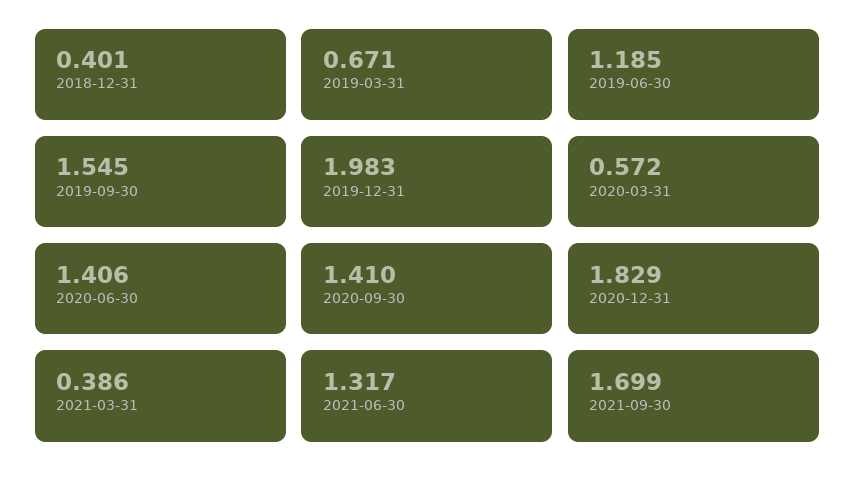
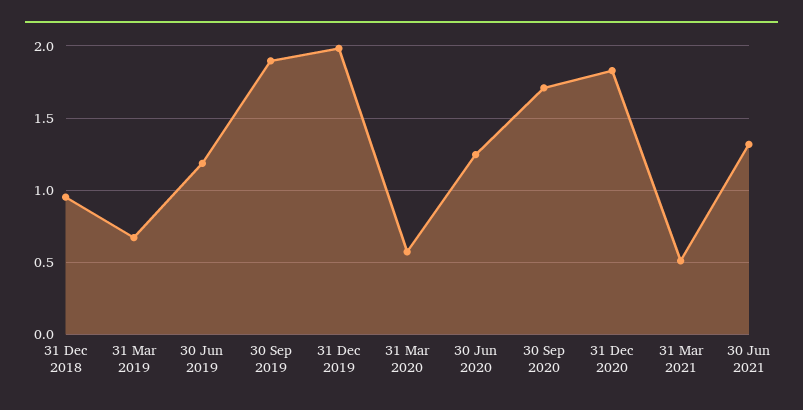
  {
-   "2018-12-31": 0.401,
+   "2018-12-31": 0.95,
    "2019-03-31": 0.671,
    "2019-06-30": 1.185,
-   "2019-09-30": 1.545,
+   "2019-09-30": 1.9,
    "2019-12-31": 1.983,
    "2020-03-31": 0.572,
-   "2020-06-30": 1.406,
+   "2020-06-30": 1.25,
-   "2020-09-30": 1.41,
+   "2020-09-30": 1.7,
    "2020-12-31": 1.829,
-   "2021-03-31": 0.386,
+   "2021-03-31": 0.5,
-   "2021-06-30": 1.317,
+   "2021-06-30": 1.317
-   "2021-09-30": 1.699
  }

